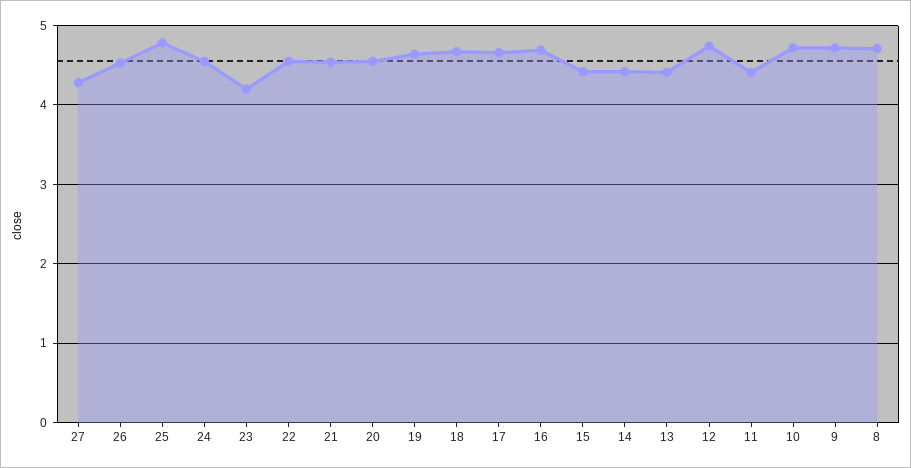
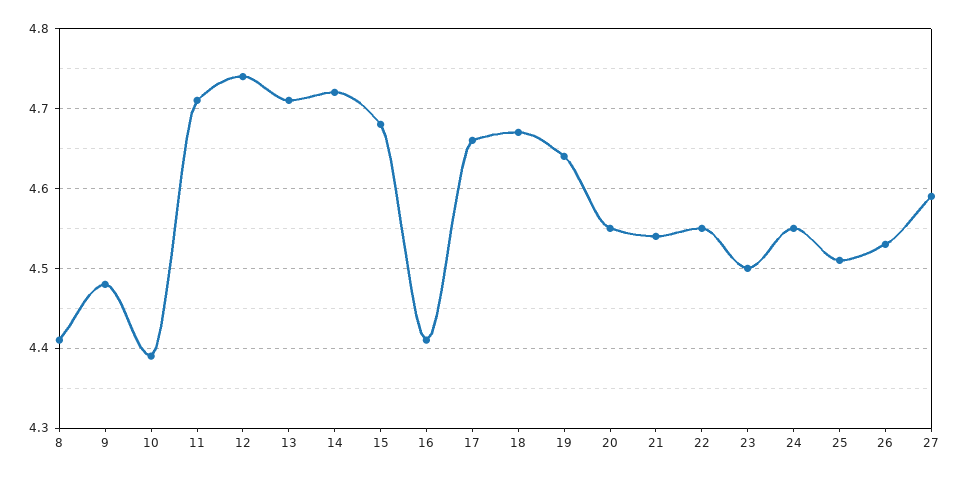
  {
-   "27": 4.3,
+   "27": 4.59,
    "26": 4.53,
-   "25": 4.8,
+   "25": 4.51,
    "24": 4.55,
-   "23": 4.2,
+   "23": 4.5,
    "22": 4.55,
    "21": 4.54,
    "20": 4.55,
    "19": 4.64,
    "18": 4.67,
    "17": 4.66,
-   "16": 4.7,
+   "16": 4.41,
-   "15": 4.4,
+   "15": 4.68,
-   "14": 4.4,
+   "14": 4.72,
-   "13": 4.4,
+   "13": 4.71,
    "12": 4.74,
-   "11": 4.4,
+   "11": 4.71,
-   "10": 4.7,
+   "10": 4.39,
-   "9": 4.7,
+   "9": 4.48,
-   "8": 4.7
+   "8": 4.41
  }

